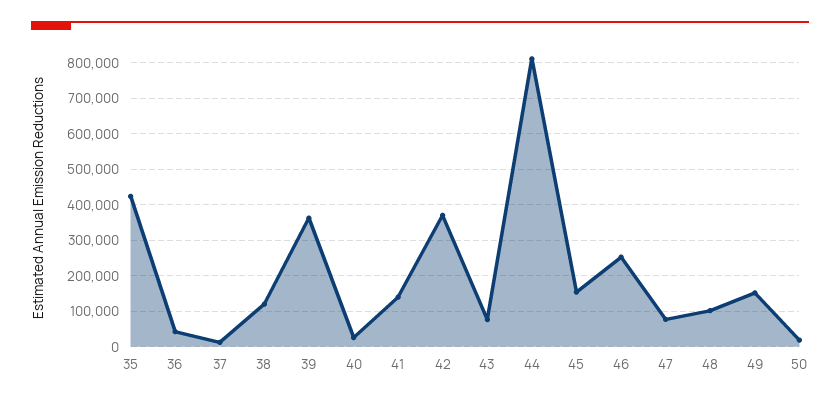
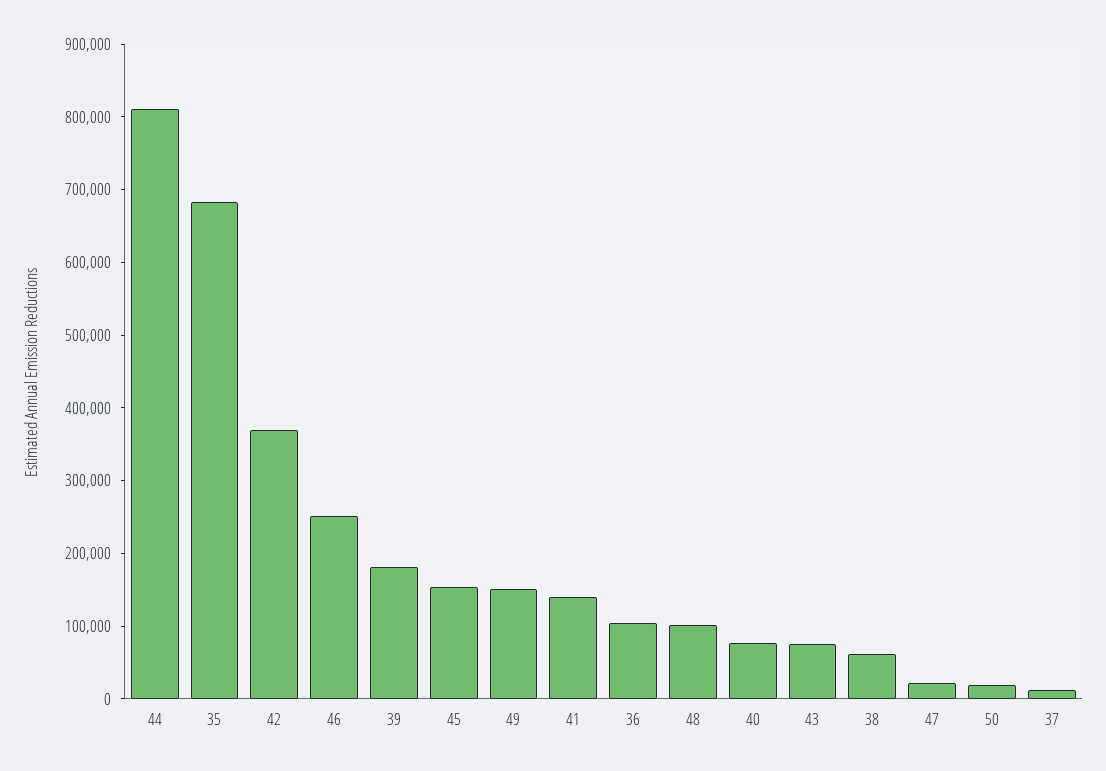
  {
-   "35": 420000,
+   "35": 680000,
-   "36": 40000,
+   "36": 100000,
    "37": 20000,
-   "38": 120000,
+   "38": 60000,
-   "39": 360000,
+   "39": 180000,
-   "40": 20000,
+   "40": 80000,
    "41": 140000,
    "42": 380000,
    "43": 80000,
    "44": 820000,
    "45": 160000,
    "46": 260000,
-   "47": 80000,
+   "47": 20000,
    "48": 100000,
    "49": 160000,
    "50": 20000
  }

